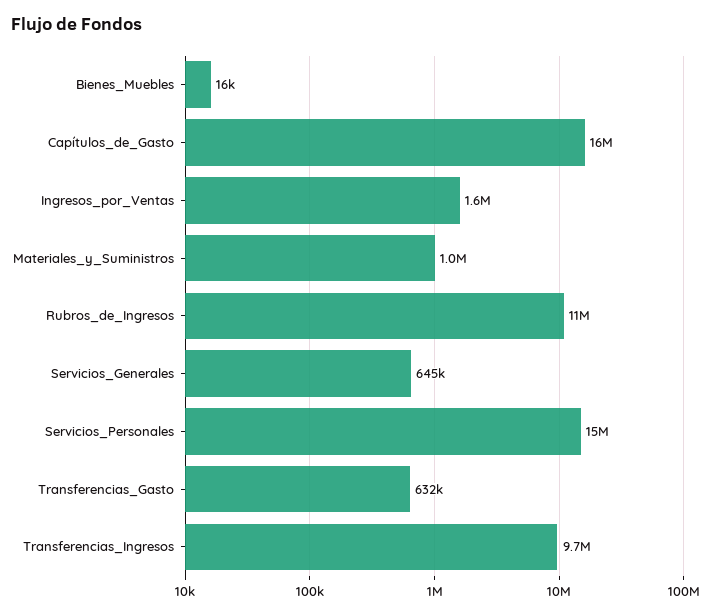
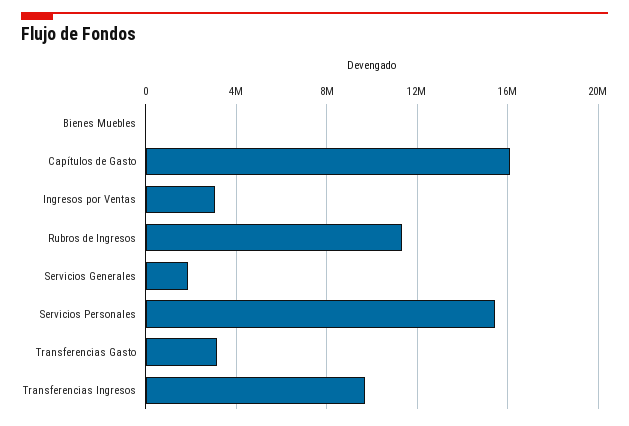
  {
    "Bienes_Muebles": 16000,
    "Capítulos_de_Gasto": 16000000,
-   "Ingresos_por_Ventas": 1600000,
+   "Ingresos_por_Ventas": 3000000,
-   "Materiales_y_Suministros": 1000000,
    "Rubros_de_Ingresos": 11000000,
-   "Servicios_Generales": 645000,
+   "Servicios_Generales": 2000000,
    "Servicios_Personales": 15000000,
-   "Transferencias_Gasto": 632000,
+   "Transferencias_Gasto": 3000000,
    "Transferencias_Ingresos": 9700000
  }

